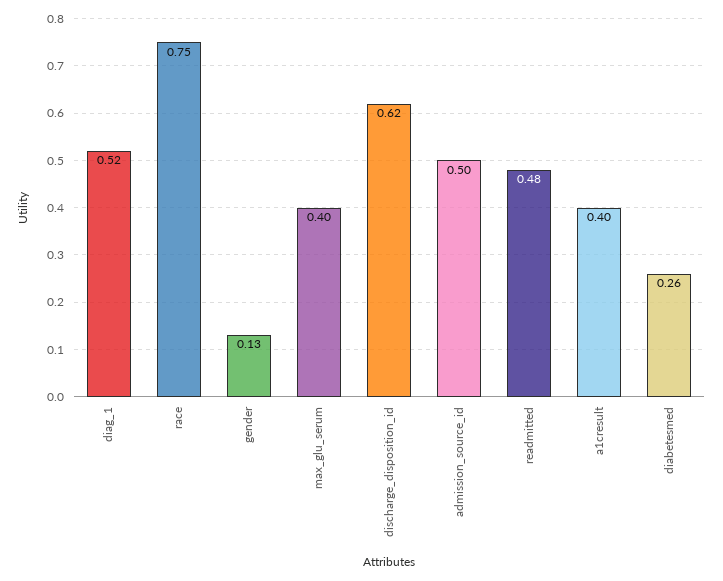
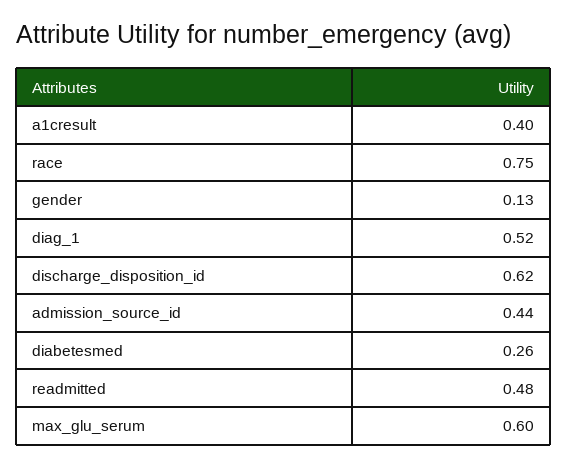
  {
    "diag_1": 0.52,
    "race": 0.75,
    "gender": 0.13,
-   "max_glu_serum": 0.4,
+   "max_glu_serum": 0.6,
    "discharge_disposition_id": 0.62,
-   "admission_source_id": 0.5,
+   "admission_source_id": 0.44,
    "readmitted": 0.48,
    "a1cresult": 0.4,
    "diabetesmed": 0.26
  }

